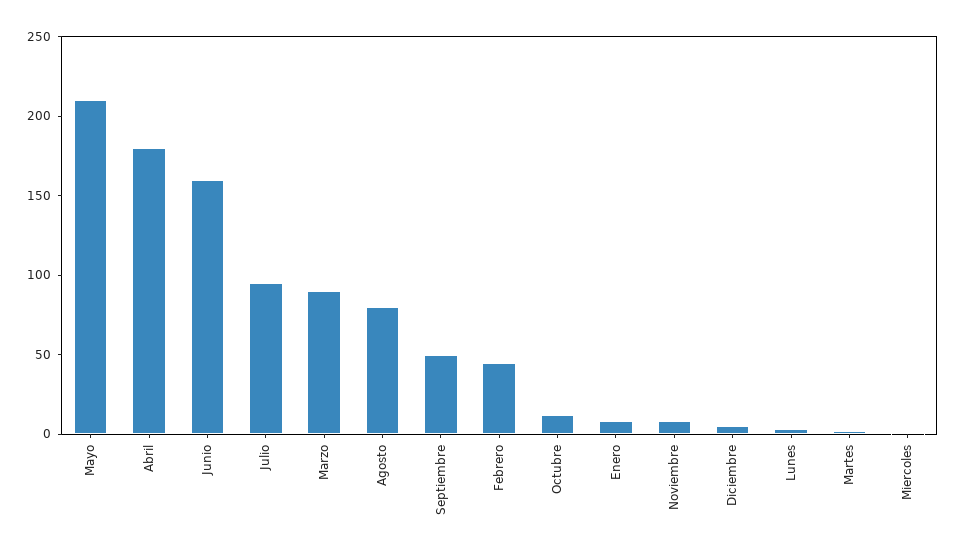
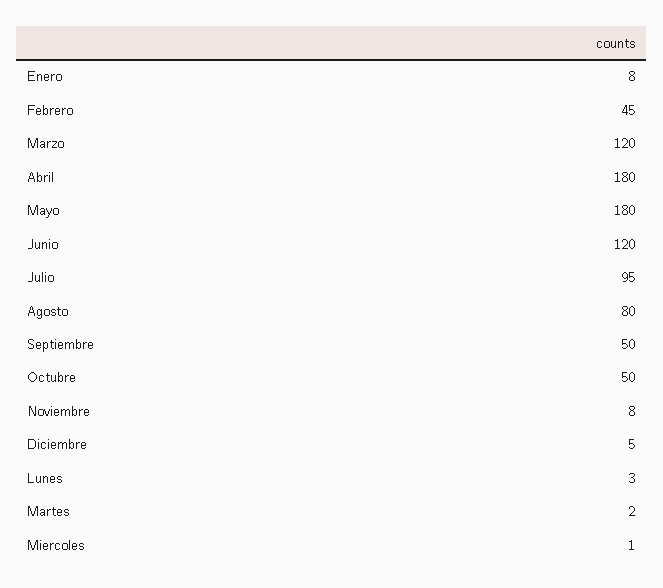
  {
-   "Mayo": 210,
+   "Mayo": 180,
    "Abril": 180,
-   "Junio": 160,
+   "Junio": 120,
    "Julio": 95,
-   "Marzo": 90,
+   "Marzo": 120,
    "Agosto": 80,
    "Septiembre": 50,
    "Febrero": 45,
-   "Octubre": 10,
+   "Octubre": 50,
    "Enero": 8,
    "Noviembre": 8,
    "Diciembre": 5,
    "Lunes": 3,
    "Martes": 2,
    "Miercoles": 1
  }

